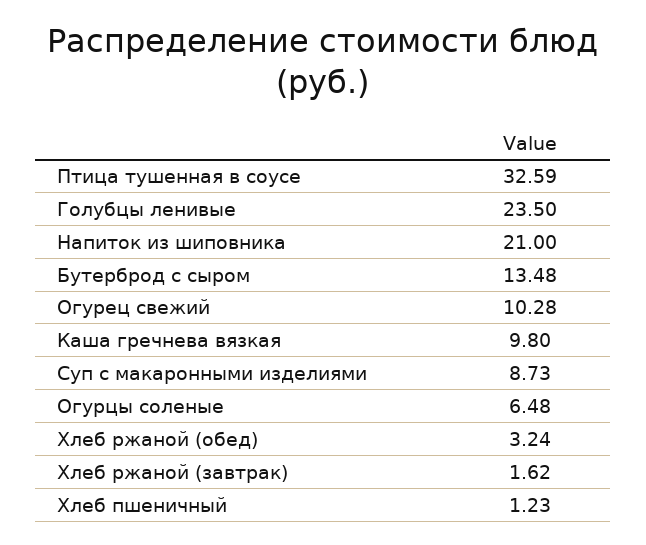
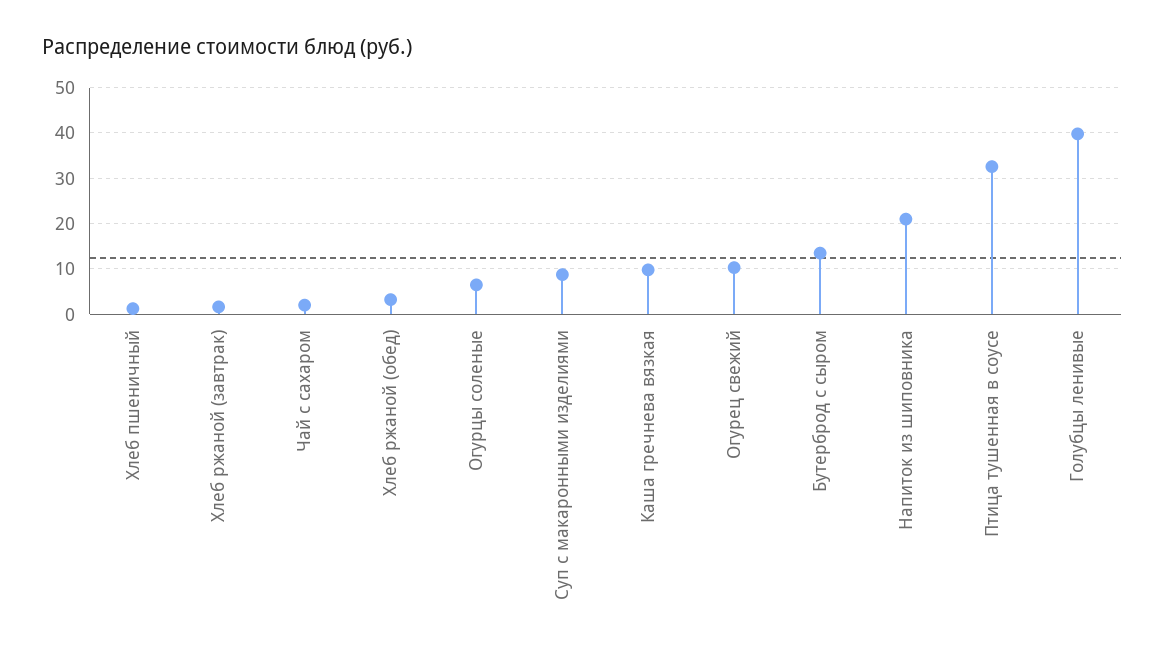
  {
    "Птица тушенная в соусе": 32.59,
-   "Голубцы ленивые": 23.5,
+   "Голубцы ленивые": 40,
    "Напиток из шиповника": 21,
    "Бутерброд с сыром": 13.48,
    "Огурец свежий": 10.28,
    "Каша гречнева вязкая": 9.8,
    "Суп с макаронными изделиями": 8.73,
    "Огурцы соленые": 6.48,
    "Хлеб ржаной (обед)": 3.24,
    "Хлеб ржаной (завтрак)": 1.62,
-   "Хлеб пшеничный": 1.23
+   "Хлеб пшеничный": 1.23,
+   "Чай с сахаром": 2
  }

